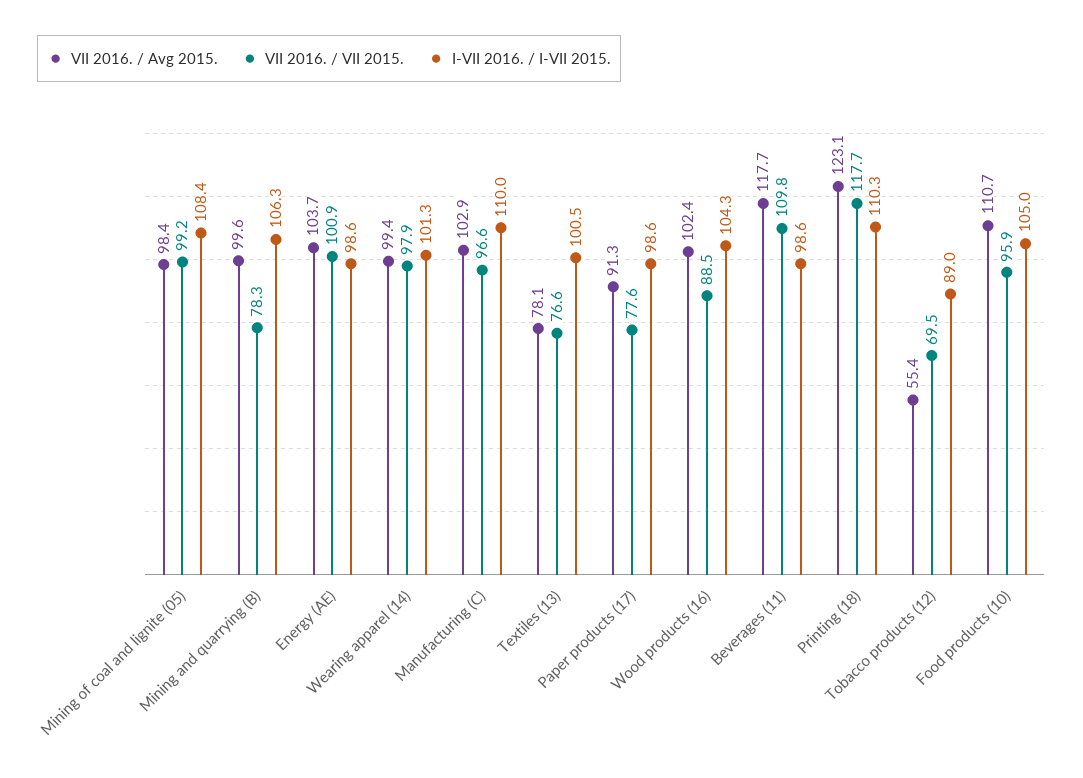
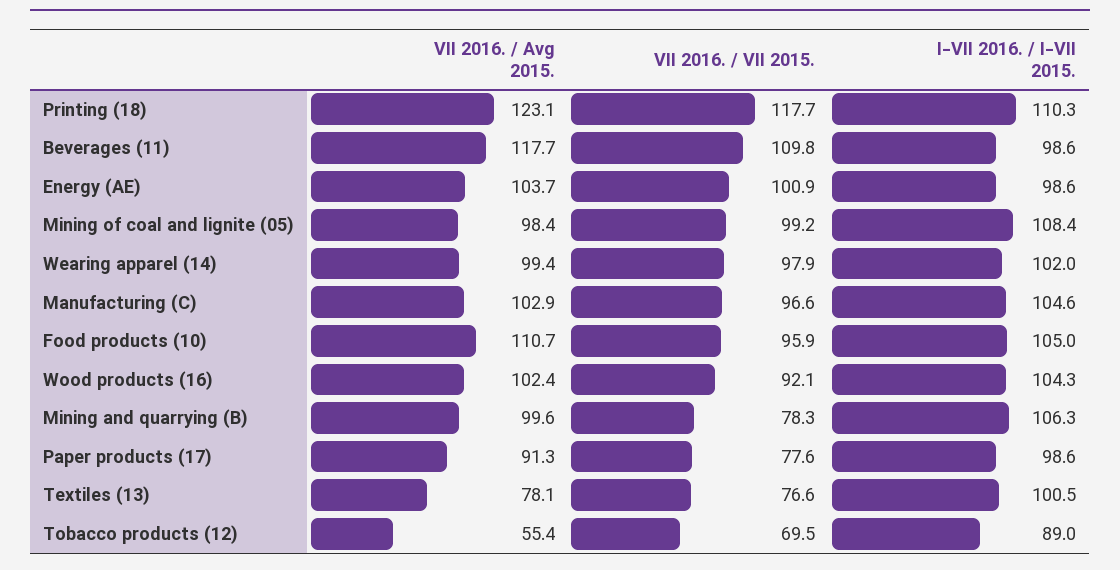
  {
    "VII 2016. / Avg 2015.": {
      "Mining of coal and lignite (05)": 98.4,
      "Mining and quarrying (B)": 99.6,
      "Energy (AE)": 103.7,
      "Wearing apparel (14)": 99.4,
      "Manufacturing (C)": 102.9,
      "Textiles (13)": 78.1,
      "Paper products (17)": 91.3,
      "Wood products (16)": 102.4,
      "Beverages (11)": 117.7,
      "Printing (18)": 123.1,
      "Tobacco products (12)": 55.4,
      "Food products (10)": 110.7
    },
    "VII 2016. / VII 2015.": {
      "Mining of coal and lignite (05)": 99.2,
      "Mining and quarrying (B)": 78.3,
      "Energy (AE)": 100.9,
      "Wearing apparel (14)": 97.9,
      "Manufacturing (C)": 96.6,
      "Textiles (13)": 76.6,
      "Paper products (17)": 77.6,
-     "Wood products (16)": 88.5,
+     "Wood products (16)": 92.1,
      "Beverages (11)": 109.8,
      "Printing (18)": 117.7,
      "Tobacco products (12)": 69.5,
      "Food products (10)": 95.9
    },
    "I-VII 2016. / I-VII 2015.": {
      "Mining of coal and lignite (05)": 108.4,
      "Mining and quarrying (B)": 106.3,
      "Energy (AE)": 98.6,
-     "Wearing apparel (14)": 101.3,
+     "Wearing apparel (14)": 102,
-     "Manufacturing (C)": 110,
+     "Manufacturing (C)": 104.6,
      "Textiles (13)": 100.5,
      "Paper products (17)": 98.6,
      "Wood products (16)": 104.3,
      "Beverages (11)": 98.6,
      "Printing (18)": 110.3,
      "Tobacco products (12)": 89,
      "Food products (10)": 105
    }
  }

